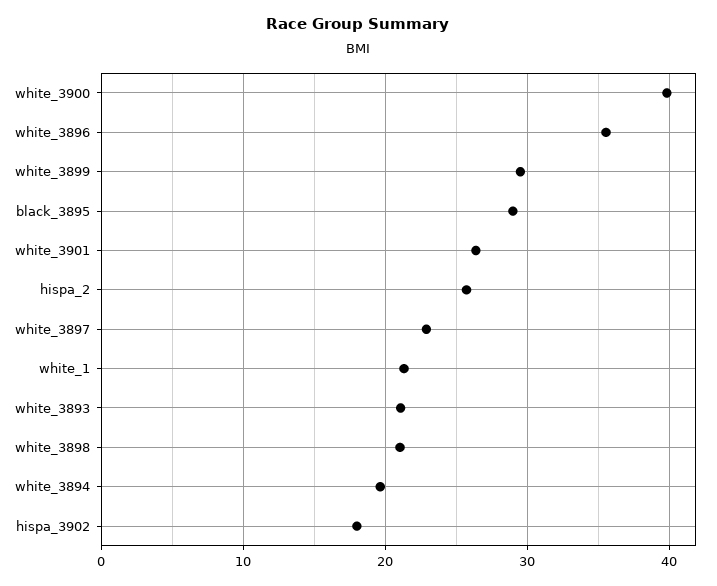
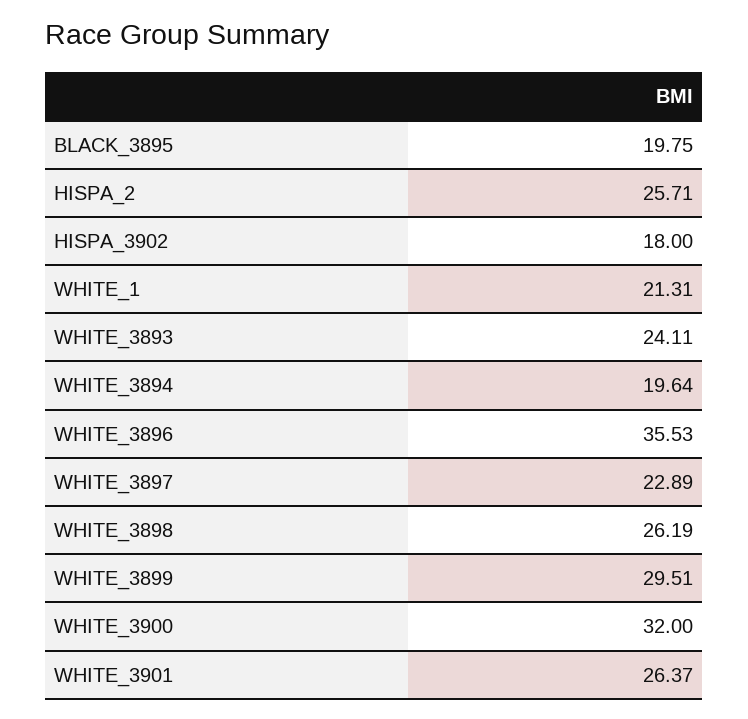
  {
-   "white_3900": 40,
+   "white_3900": 32,
    "white_3896": 35.53,
    "white_3899": 29.51,
-   "black_3895": 29,
+   "black_3895": 19.75,
    "white_3901": 26.37,
    "hispa_2": 25.71,
    "white_3897": 22.89,
    "white_1": 21.31,
-   "white_3893": 21,
+   "white_3893": 24.11,
-   "white_3898": 21,
+   "white_3898": 26.19,
    "white_3894": 19.64,
    "hispa_3902": 18
  }

